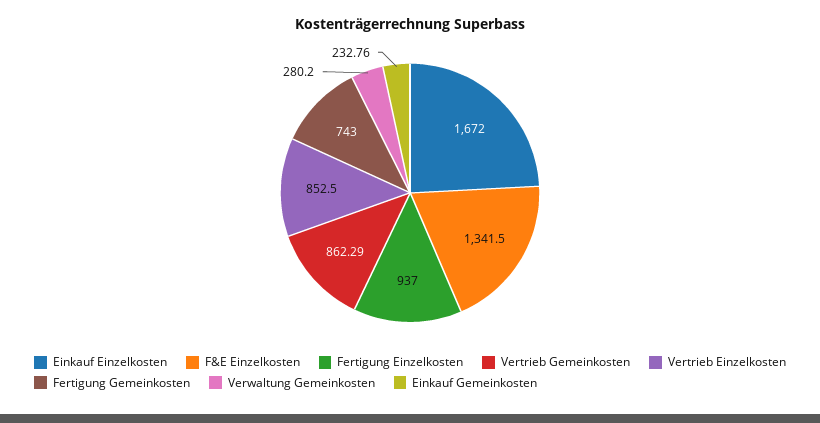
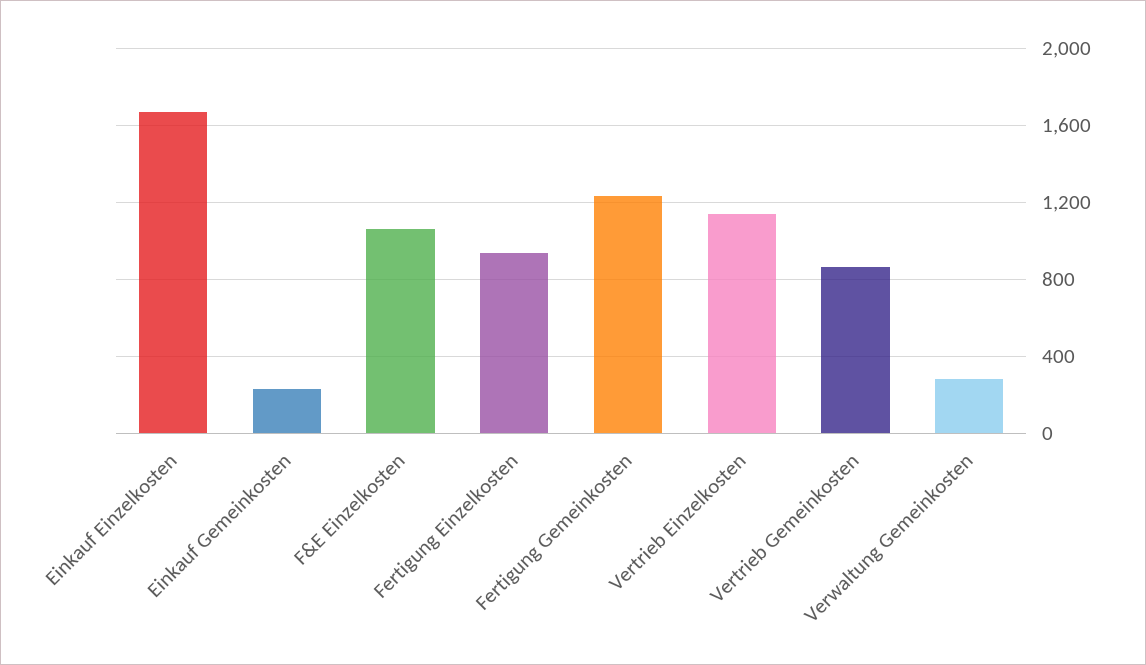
  {
    "Einkauf Einzelkosten": 1672,
-   "F&E Einzelkosten": 1341.5,
+   "F&E Einzelkosten": 1050,
    "Fertigung Einzelkosten": 937,
    "Vertrieb Gemeinkosten": 862.29,
-   "Vertrieb Einzelkosten": 852.5,
+   "Vertrieb Einzelkosten": 1150,
-   "Fertigung Gemeinkosten": 743,
+   "Fertigung Gemeinkosten": 1250,
    "Verwaltung Gemeinkosten": 280.2,
    "Einkauf Gemeinkosten": 232.76
  }

